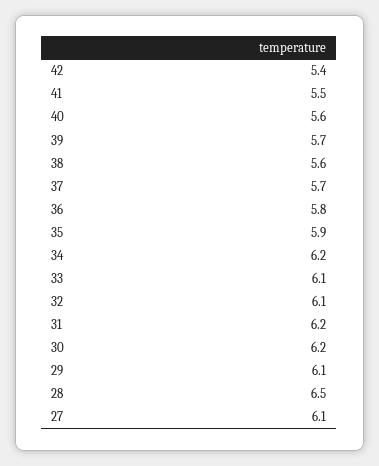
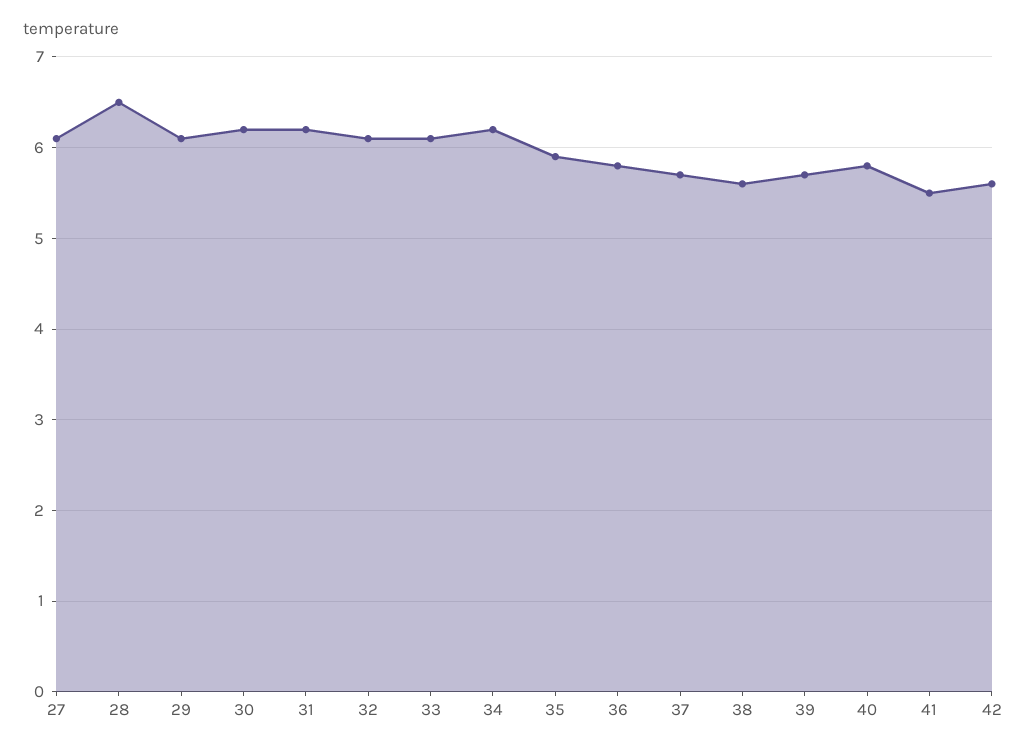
  {
-   "42": 5.4,
+   "42": 5.6,
    "41": 5.5,
-   "40": 5.6,
+   "40": 5.8,
    "39": 5.7,
    "38": 5.6,
    "37": 5.7,
    "36": 5.8,
    "35": 5.9,
    "34": 6.2,
    "33": 6.1,
    "32": 6.1,
    "31": 6.2,
    "30": 6.2,
    "29": 6.1,
    "28": 6.5,
    "27": 6.1
  }

